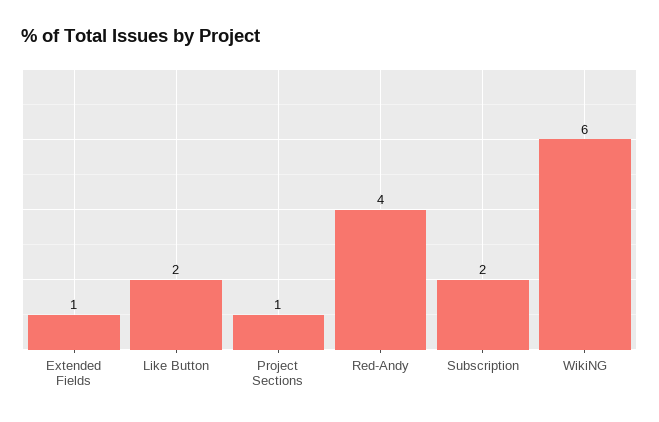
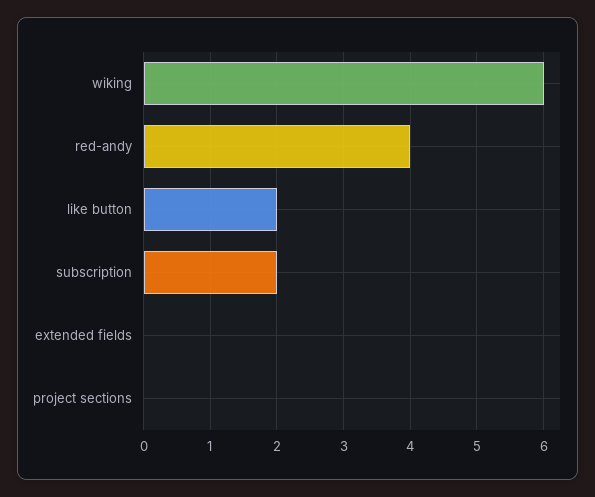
  {
-   "Extended Fields": 1,
+   "Extended Fields": 0,
    "Like Button": 2,
-   "Project Sections": 1,
+   "Project Sections": 0,
    "Red-Andy": 4,
    "Subscription": 2,
    "WikiNG": 6
  }

